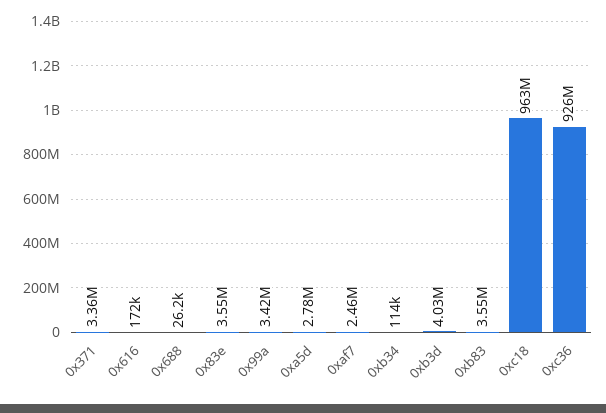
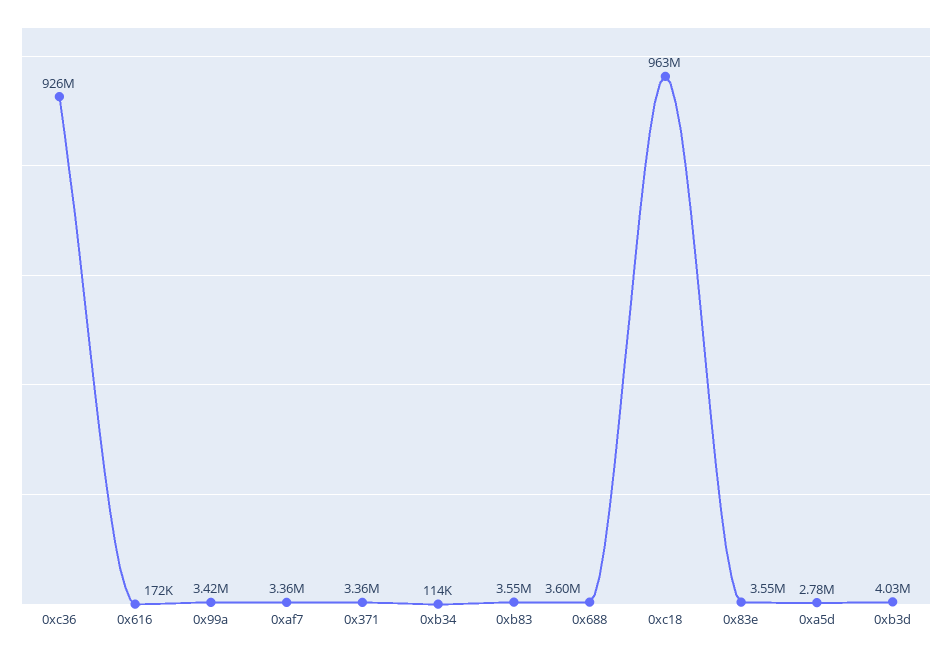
  {
    "0x371": 3360000,
    "0x616": 172000,
-   "0x688": 26200,
+   "0x688": 3600000,
    "0x83e": 3550000,
    "0x99a": 3420000,
    "0xa5d": 2780000,
-   "0xaf7": 2460000,
+   "0xaf7": 3360000,
    "0xb34": 114000,
    "0xb3d": 4030000,
    "0xb83": 3550000,
    "0xc18": 963000000,
    "0xc36": 926000000
  }

